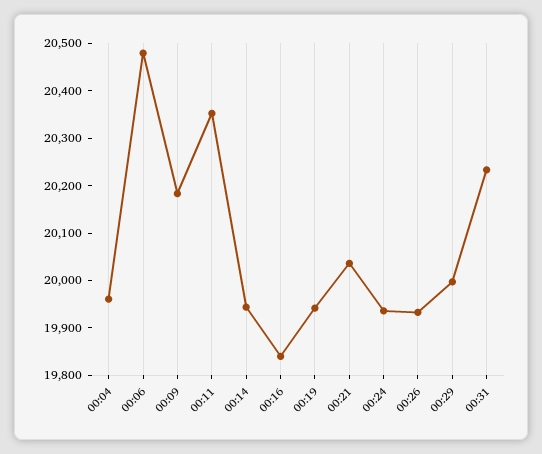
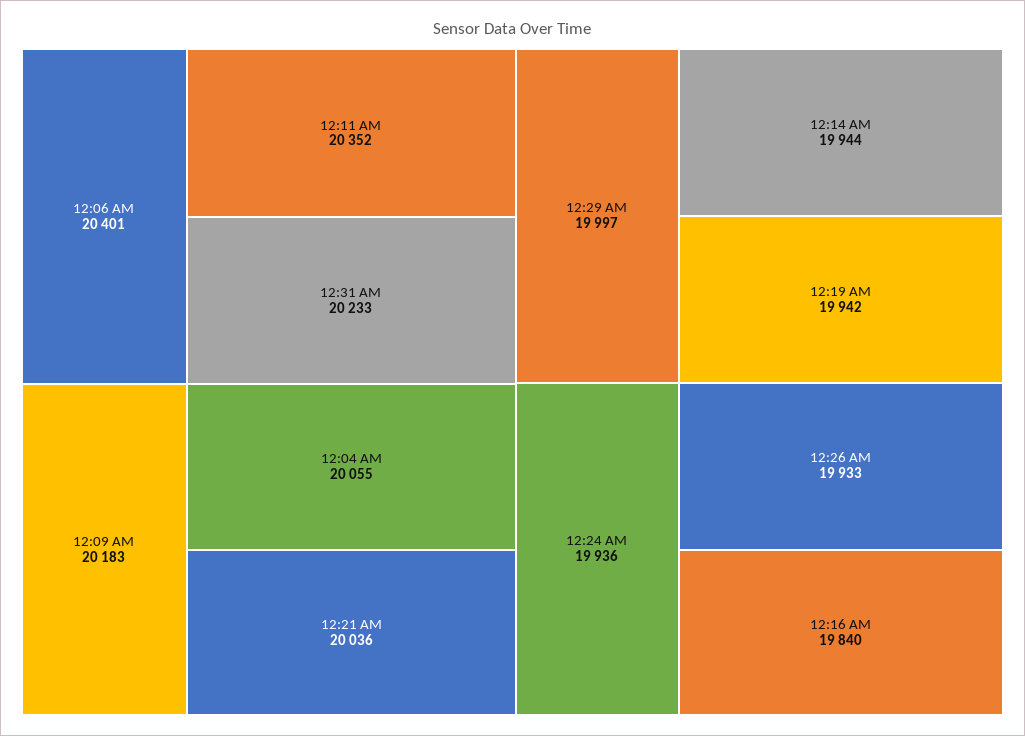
  {
-   "00:04": 19960,
+   "00:04": 20055,
-   "00:06": 20480,
+   "00:06": 20401,
    "00:09": 20183,
    "00:11": 20352,
    "00:14": 19944,
    "00:16": 19840,
    "00:19": 19942,
    "00:21": 20036,
    "00:24": 19936,
    "00:26": 19933,
    "00:29": 19997,
    "00:31": 20233
  }

